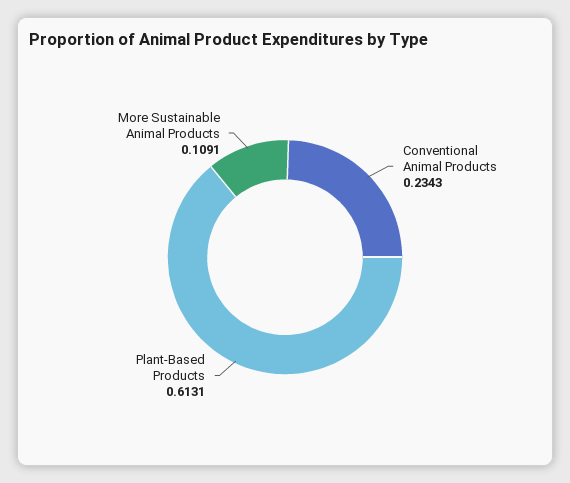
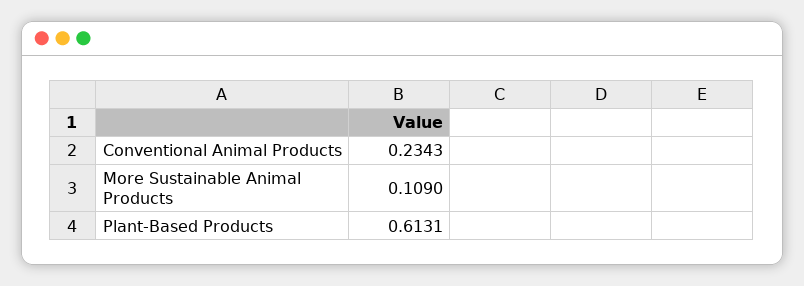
  {
    "Conventional Animal Products": 0.2343,
    "Plant-Based Products": 0.6131,
-   "More Sustainable Animal Products": 0.1091
+   "More Sustainable Animal Products": 0.109
  }

